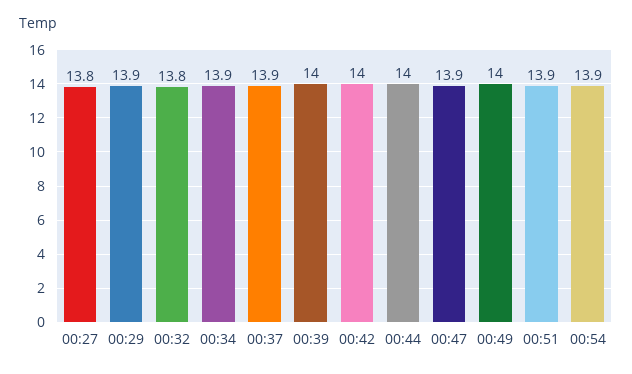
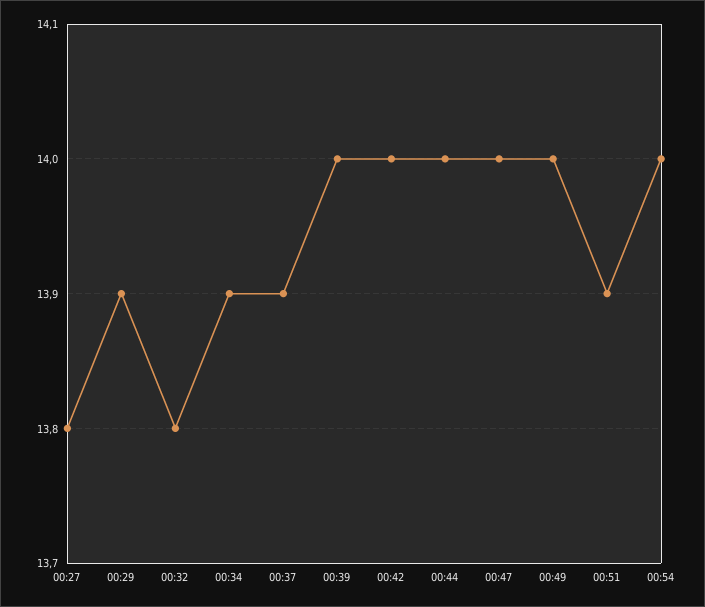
  {
    "00:27": 13.8,
    "00:29": 13.9,
    "00:32": 13.8,
    "00:34": 13.9,
    "00:37": 13.9,
    "00:39": 14,
    "00:42": 14,
    "00:44": 14,
-   "00:47": 13.9,
+   "00:47": 14,
    "00:49": 14,
    "00:51": 13.9,
-   "00:54": 13.9
+   "00:54": 14
  }

